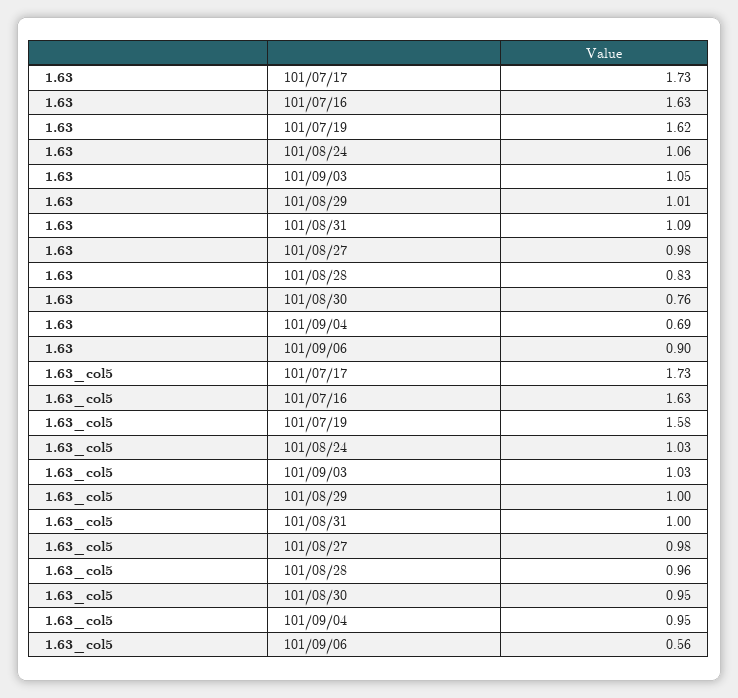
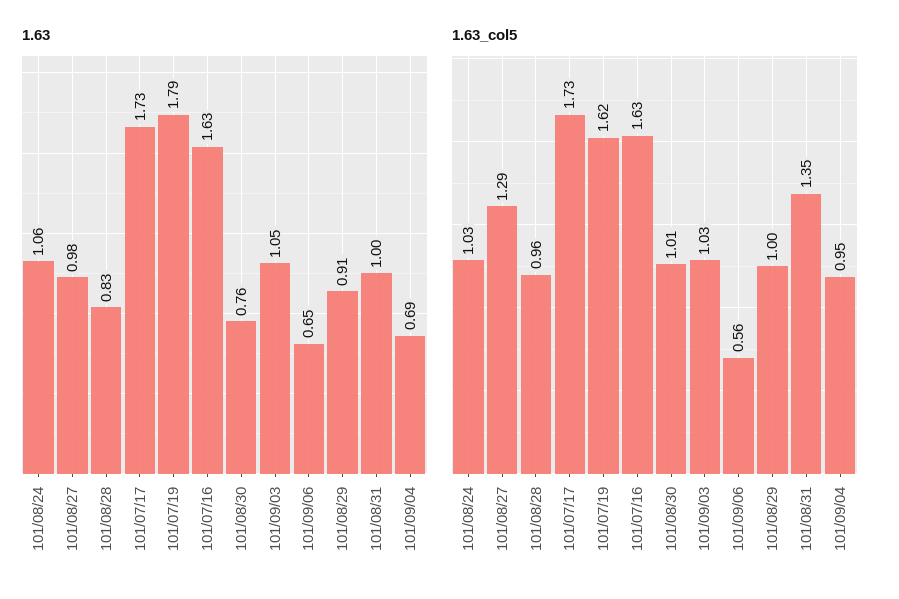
  {
    "1.63": {
      "101/07/17": 1.73,
      "101/07/16": 1.63,
-     "101/07/19": 1.62,
+     "101/07/19": 1.79,
      "101/08/24": 1.06,
      "101/09/03": 1.05,
-     "101/08/29": 1.01,
+     "101/08/29": 0.91,
-     "101/08/31": 1.09,
+     "101/08/31": 1,
      "101/08/27": 0.98,
      "101/08/28": 0.83,
      "101/08/30": 0.76,
      "101/09/04": 0.69,
-     "101/09/06": 0.9
+     "101/09/06": 0.65
    },
    "1.63_col5": {
      "101/07/17": 1.73,
      "101/07/16": 1.63,
-     "101/07/19": 1.58,
+     "101/07/19": 1.62,
      "101/08/24": 1.03,
      "101/09/03": 1.03,
      "101/08/29": 1,
-     "101/08/31": 1,
+     "101/08/31": 1.35,
-     "101/08/27": 0.98,
+     "101/08/27": 1.29,
      "101/08/28": 0.96,
-     "101/08/30": 0.95,
+     "101/08/30": 1.01,
      "101/09/04": 0.95,
      "101/09/06": 0.56
    }
  }

